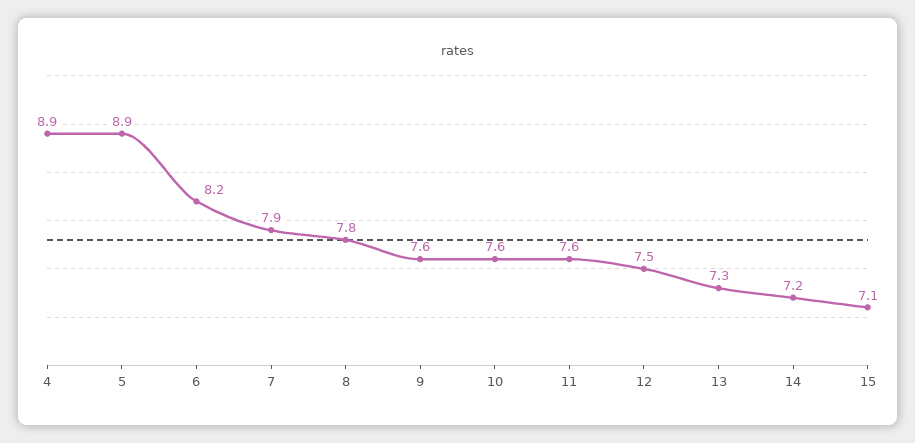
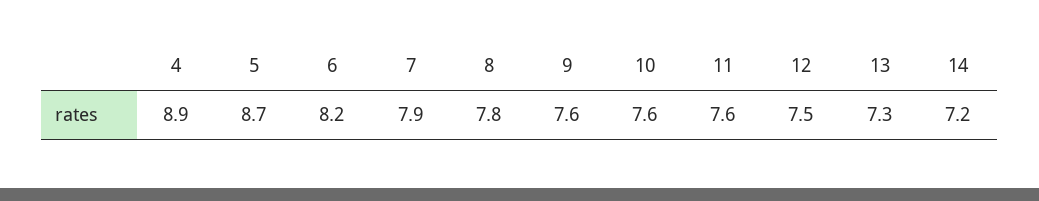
  {
    "4": 8.9,
-   "5": 8.9,
+   "5": 8.7,
    "6": 8.2,
    "7": 7.9,
    "8": 7.8,
    "9": 7.6,
    "10": 7.6,
    "11": 7.6,
    "12": 7.5,
    "13": 7.3,
-   "14": 7.2,
+   "14": 7.2
-   "15": 7.1
  }

